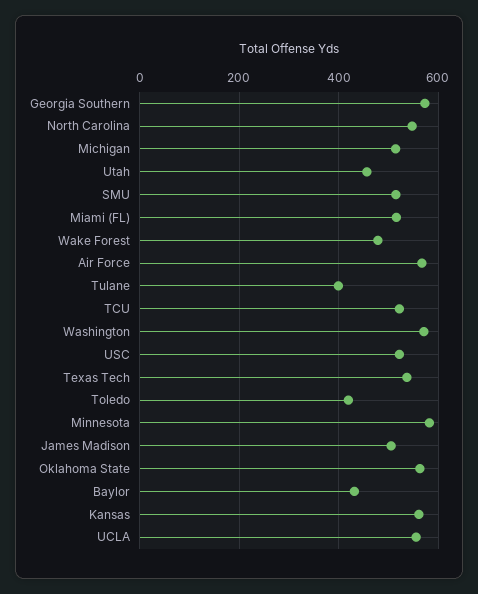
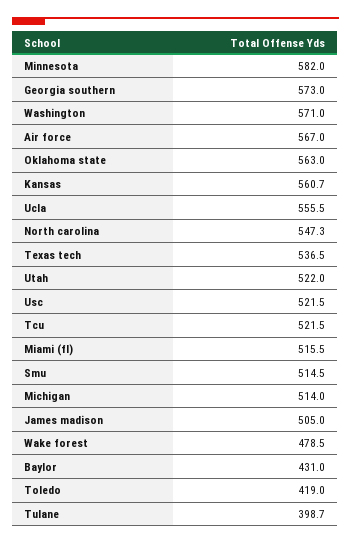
  {
    "Georgia Southern": 573,
    "North Carolina": 547.3,
    "Michigan": 514,
-   "Utah": 460,
+   "Utah": 522,
    "SMU": 514.5,
    "Miami (FL)": 515.5,
    "Wake Forest": 478.5,
    "Air Force": 567,
    "Tulane": 398.7,
    "TCU": 521.5,
    "Washington": 571,
    "USC": 521.5,
    "Texas Tech": 536.5,
    "Toledo": 419,
    "Minnesota": 582,
    "James Madison": 505,
    "Oklahoma State": 563,
    "Baylor": 431,
    "Kansas": 560.7,
    "UCLA": 555.5
  }

